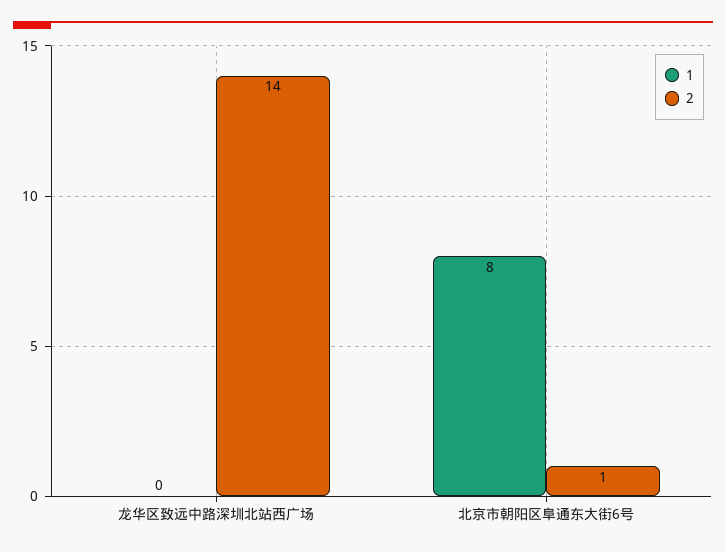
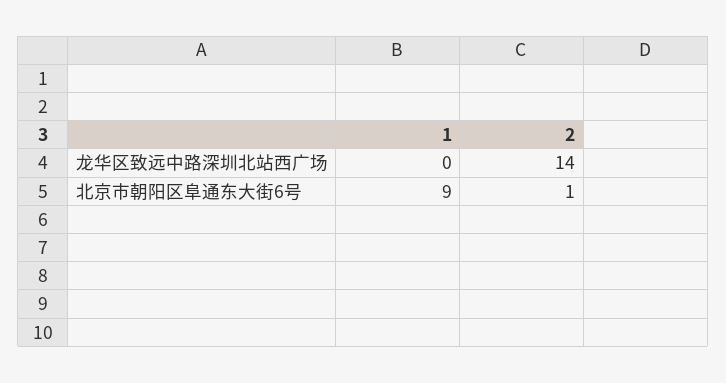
  {
    "1": {
      "龙华区致远中路深圳北站西广场": 0,
-     "北京市朝阳区阜通东大街6号": 8
+     "北京市朝阳区阜通东大街6号": 9
    },
    "2": {
      "龙华区致远中路深圳北站西广场": 14,
      "北京市朝阳区阜通东大街6号": 1
    }
  }

